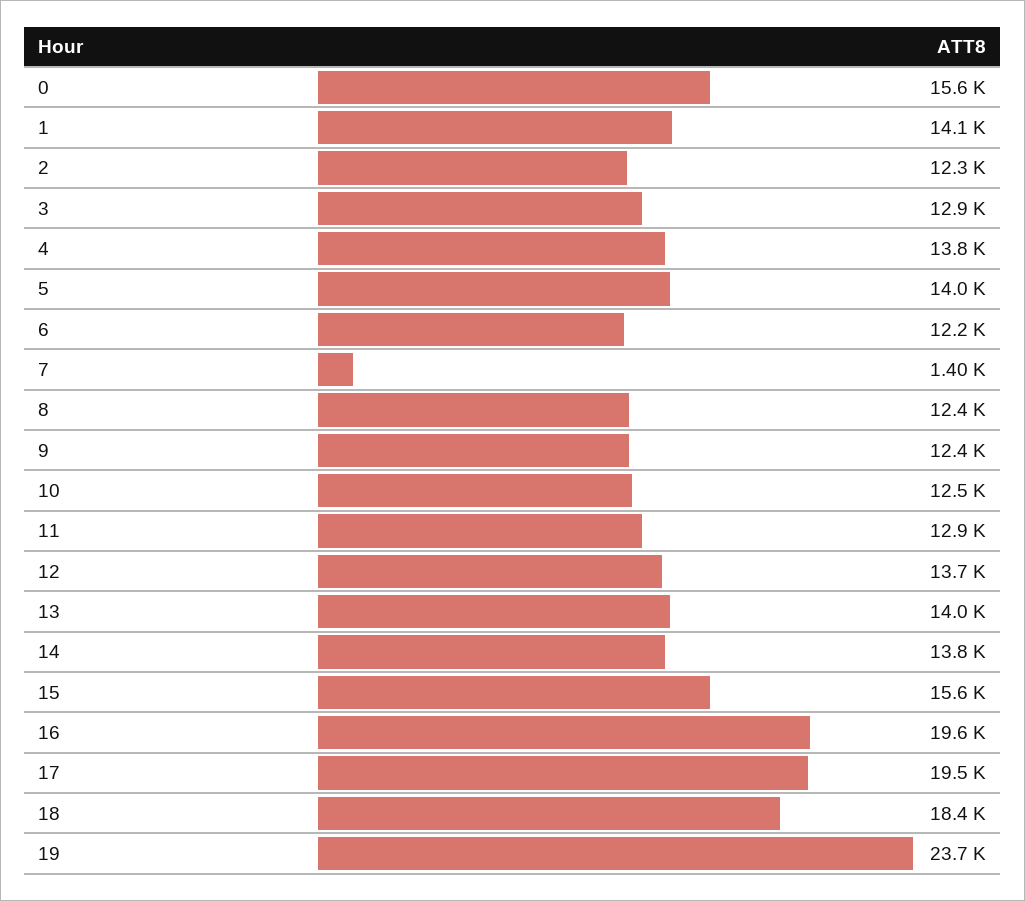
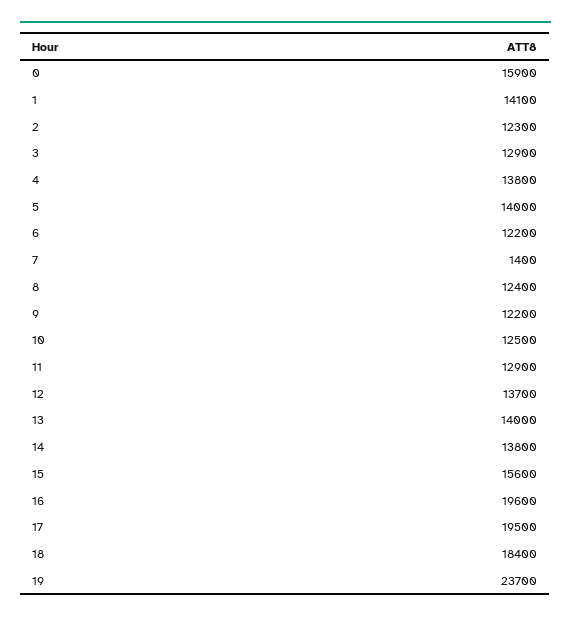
  {
-   "0": 15600,
+   "0": 15900,
    "1": 14100,
    "2": 12300,
    "3": 12900,
    "4": 13800,
    "5": 14000,
    "6": 12200,
    "7": 1400,
    "8": 12400,
-   "9": 12400,
+   "9": 12200,
    "10": 12500,
    "11": 12900,
    "12": 13700,
    "13": 14000,
    "14": 13800,
    "15": 15600,
    "16": 19600,
    "17": 19500,
    "18": 18400,
    "19": 23700
  }

